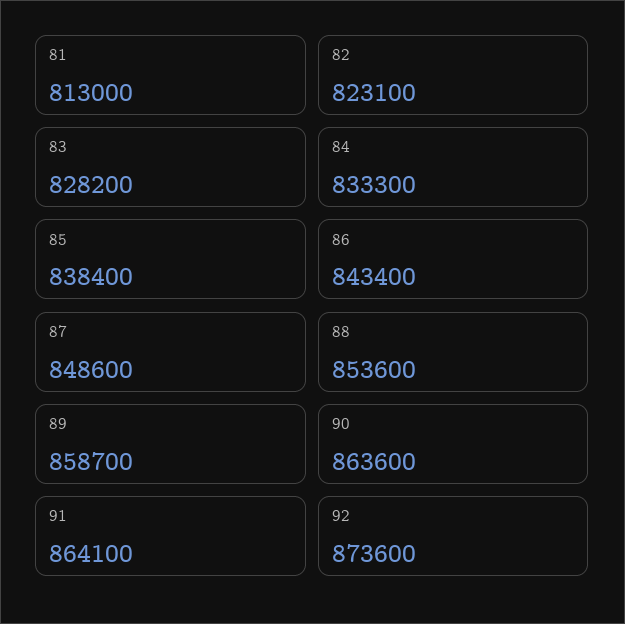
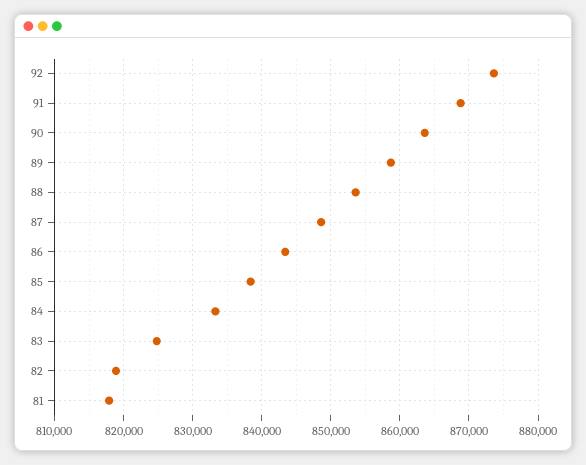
  {
-   "81": 813000,
+   "81": 818000,
-   "82": 823100,
+   "82": 819000,
-   "83": 828200,
+   "83": 825000,
    "84": 833300,
    "85": 838400,
    "86": 843400,
    "87": 848600,
    "88": 853600,
    "89": 858700,
    "90": 863600,
-   "91": 864100,
+   "91": 869000,
    "92": 873600
  }

